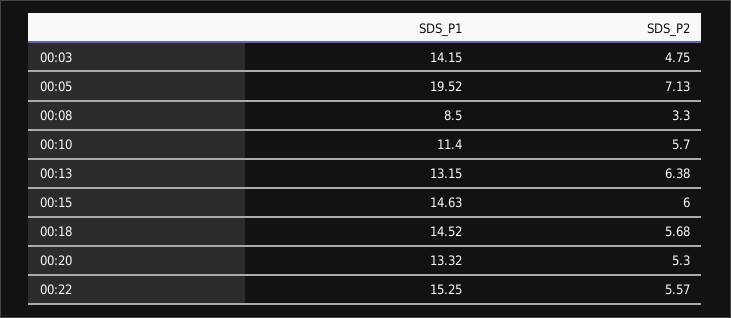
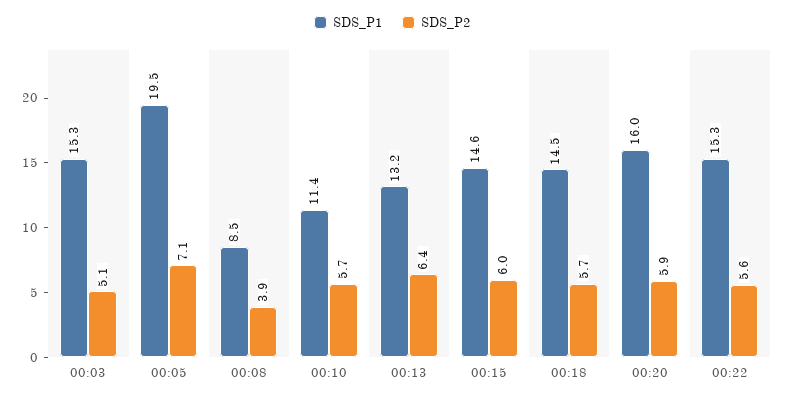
  {
    "SDS_P1": {
-     "00:03": 14.15,
+     "00:03": 15.3,
      "00:05": 19.52,
      "00:08": 8.5,
      "00:10": 11.4,
      "00:13": 13.15,
      "00:15": 14.63,
      "00:18": 14.52,
-     "00:20": 13.32,
+     "00:20": 16,
      "00:22": 15.25
    },
    "SDS_P2": {
-     "00:03": 4.75,
+     "00:03": 5.1,
      "00:05": 7.13,
-     "00:08": 3.3,
+     "00:08": 3.9,
      "00:10": 5.7,
      "00:13": 6.38,
      "00:15": 6,
      "00:18": 5.68,
-     "00:20": 5.3,
+     "00:20": 5.9,
      "00:22": 5.57
    }
  }

